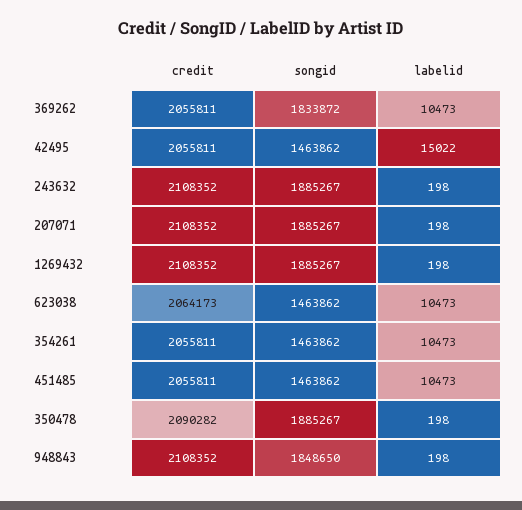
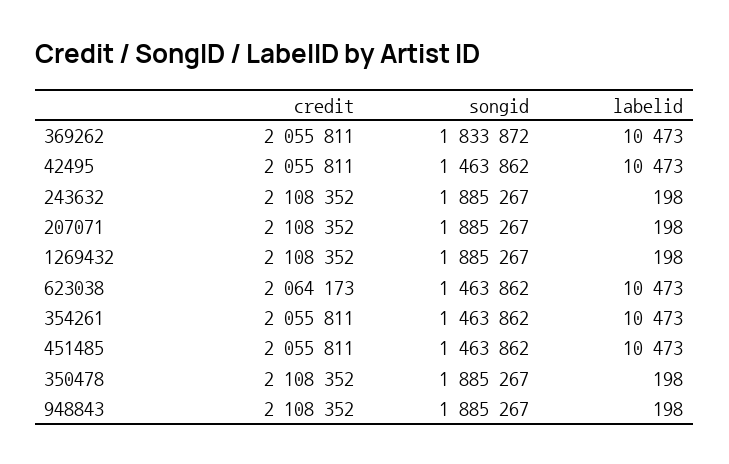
  {
    "credit": {
      "369262": 2055811,
      "42495": 2055811,
      "243632": 2108352,
      "207071": 2108352,
      "1269432": 2108352,
      "623038": 2064173,
      "354261": 2055811,
      "451485": 2055811,
-     "350478": 2090282,
+     "350478": 2108352,
      "948843": 2108352
    },
    "songid": {
      "369262": 1833872,
      "42495": 1463862,
      "243632": 1885267,
      "207071": 1885267,
      "1269432": 1885267,
      "623038": 1463862,
      "354261": 1463862,
      "451485": 1463862,
      "350478": 1885267,
-     "948843": 1848650
+     "948843": 1885267
    },
    "labelid": {
      "369262": 10473,
-     "42495": 15022,
+     "42495": 10473,
      "243632": 198,
      "207071": 198,
      "1269432": 198,
      "623038": 10473,
      "354261": 10473,
      "451485": 10473,
      "350478": 198,
      "948843": 198
    }
  }

